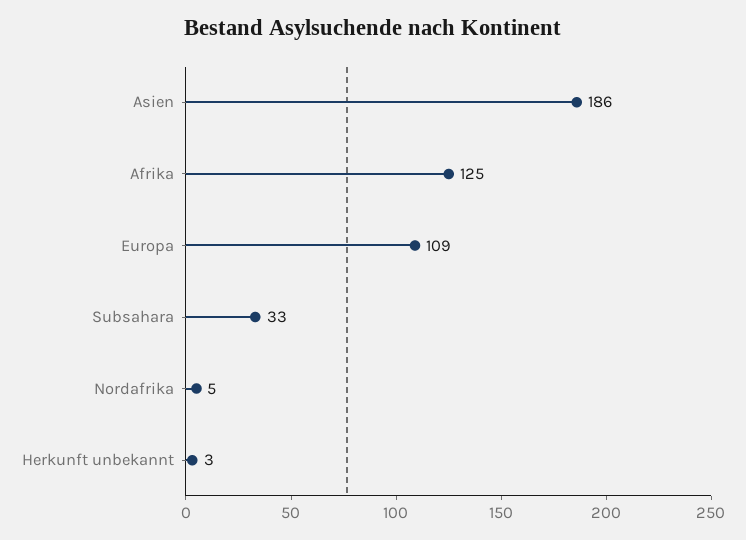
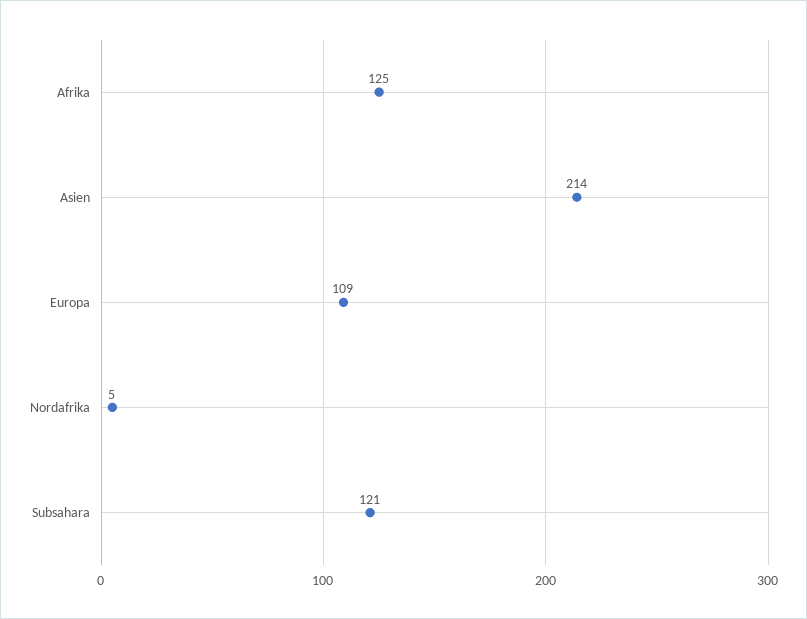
  {
-   "Asien": 186,
+   "Asien": 214,
    "Afrika": 125,
    "Europa": 109,
-   "Subsahara": 33,
+   "Subsahara": 121,
-   "Nordafrika": 5,
+   "Nordafrika": 5
-   "Herkunft unbekannt": 3
  }

